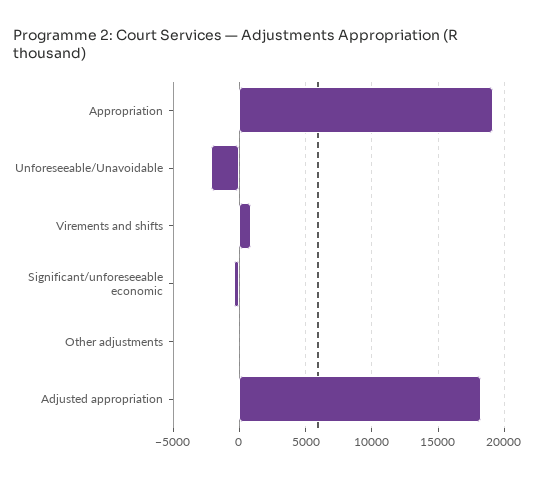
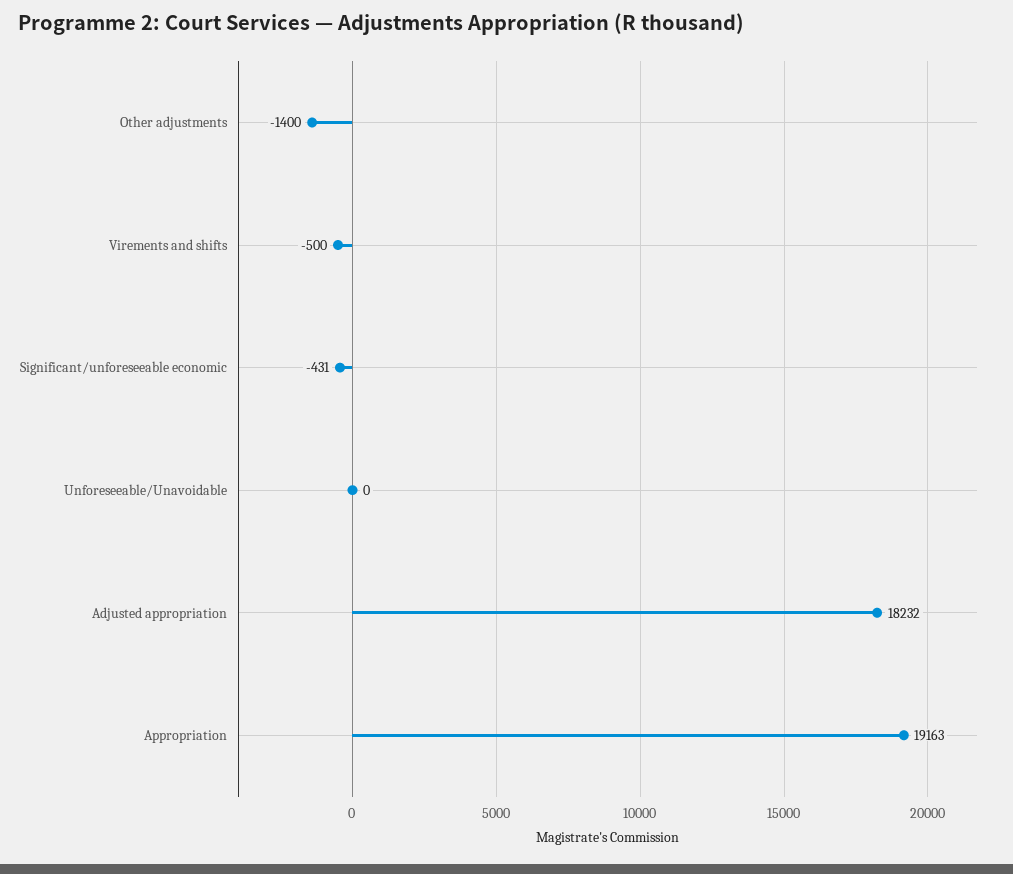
  {
    "Appropriation": 19163,
-   "Unforeseeable/Unavoidable": -2000,
+   "Unforeseeable/Unavoidable": 0,
-   "Virements and shifts": 1000,
+   "Virements and shifts": -500,
    "Significant/unforeseeable economic": -431,
-   "Other adjustments": 0,
+   "Other adjustments": -1400,
    "Adjusted appropriation": 18232
  }

